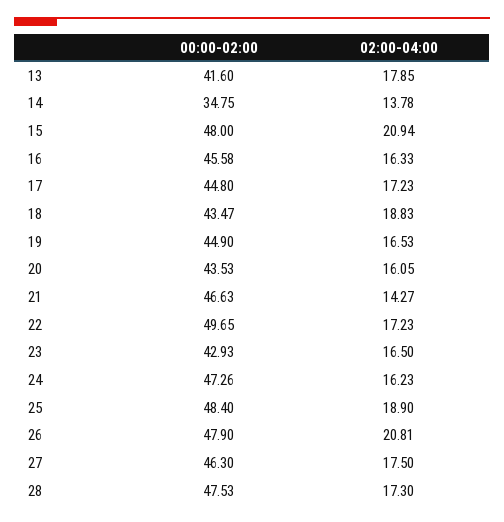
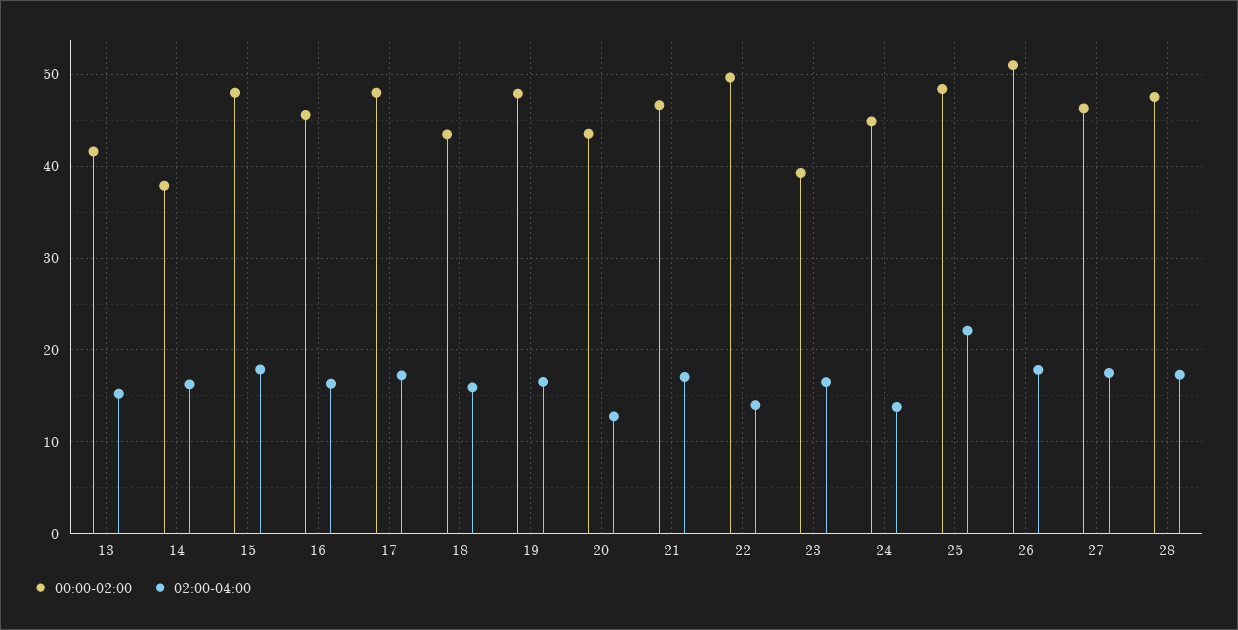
  {
    "00:00-02:00": {
      "13": 41.6,
-     "14": 34.75,
+     "14": 38,
      "15": 48,
      "16": 45.58,
-     "17": 44.8,
+     "17": 48,
      "18": 43.47,
-     "19": 44.9,
+     "19": 48,
      "20": 43.53,
      "21": 46.63,
      "22": 49.65,
-     "23": 42.93,
+     "23": 39,
-     "24": 47.26,
+     "24": 45,
      "25": 48.4,
-     "26": 47.9,
+     "26": 51,
      "27": 46.3,
      "28": 47.53
    },
    "02:00-04:00": {
-     "13": 17.85,
+     "13": 15,
-     "14": 13.78,
+     "14": 16,
-     "15": 20.94,
+     "15": 18,
      "16": 16.33,
      "17": 17.23,
-     "18": 18.83,
+     "18": 16,
      "19": 16.53,
-     "20": 16.05,
+     "20": 13,
-     "21": 14.27,
+     "21": 17,
-     "22": 17.23,
+     "22": 14,
      "23": 16.5,
-     "24": 16.23,
+     "24": 14,
-     "25": 18.9,
+     "25": 22,
-     "26": 20.81,
+     "26": 18,
      "27": 17.5,
      "28": 17.3
    }
  }

